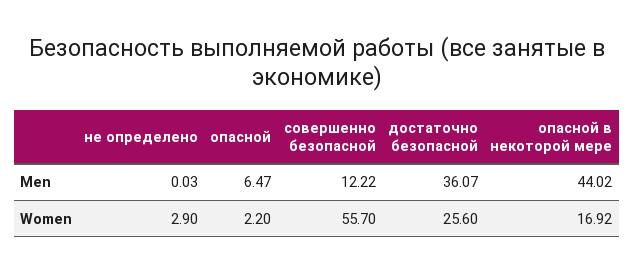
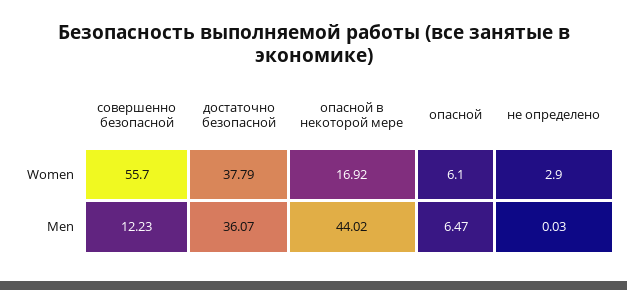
  {
    "не определено": {
      "Men": 0.03,
      "Women": 2.9
    },
    "опасной": {
      "Men": 6.47,
-     "Women": 2.2
+     "Women": 6.1
    },
    "совершенно безопасной": {
-     "Men": 12.22,
+     "Men": 12.23,
      "Women": 55.7
    },
    "достаточно безопасной": {
      "Men": 36.07,
-     "Women": 25.6
+     "Women": 37.79
    },
    "опасной в некоторой мере": {
      "Men": 44.02,
      "Women": 16.92
    }
  }

